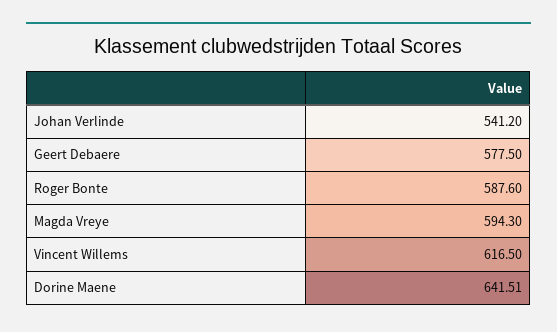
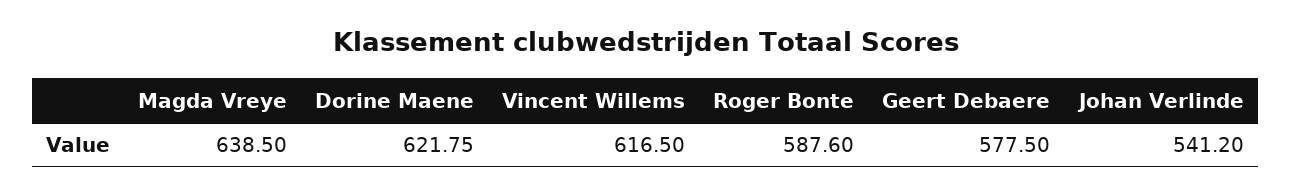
  {
    "Johan Verlinde": 541.2,
    "Geert Debaere": 577.5,
    "Roger Bonte": 587.6,
-   "Magda Vreye": 594.3,
+   "Magda Vreye": 638.5,
    "Vincent Willems": 616.5,
-   "Dorine Maene": 641.51
+   "Dorine Maene": 621.75
  }

